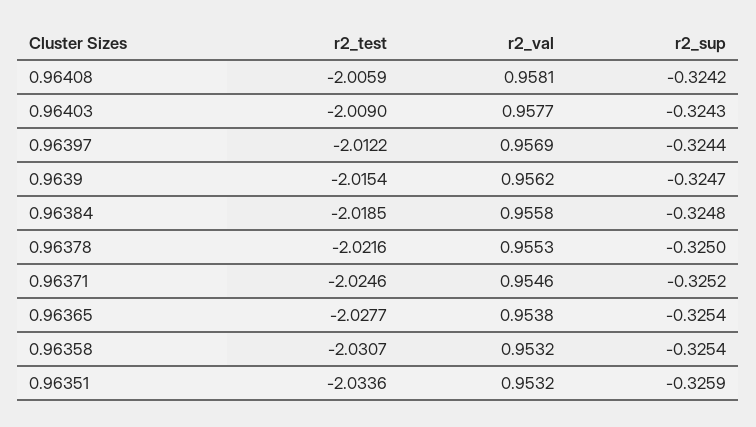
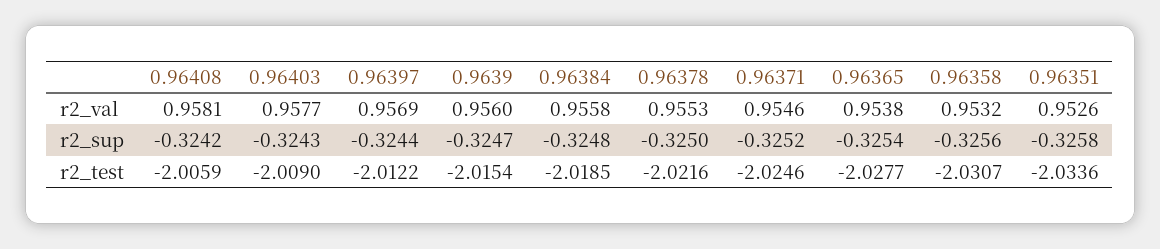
  {
    "r2_test": {
      "0.96408": -2.0059,
      "0.96403": -2.009,
      "0.96397": -2.0122,
      "0.9639": -2.0154,
      "0.96384": -2.0185,
      "0.96378": -2.0216,
      "0.96371": -2.0246,
      "0.96365": -2.0277,
      "0.96358": -2.0307,
      "0.96351": -2.0336
    },
    "r2_val": {
      "0.96408": 0.9581,
      "0.96403": 0.9577,
      "0.96397": 0.9569,
-     "0.9639": 0.9562,
+     "0.9639": 0.956,
      "0.96384": 0.9558,
      "0.96378": 0.9553,
      "0.96371": 0.9546,
      "0.96365": 0.9538,
      "0.96358": 0.9532,
-     "0.96351": 0.9532
+     "0.96351": 0.9526
    },
    "r2_sup": {
      "0.96408": -0.3242,
      "0.96403": -0.3243,
      "0.96397": -0.3244,
      "0.9639": -0.3247,
      "0.96384": -0.3248,
      "0.96378": -0.325,
      "0.96371": -0.3252,
      "0.96365": -0.3254,
-     "0.96358": -0.3254,
+     "0.96358": -0.3256,
-     "0.96351": -0.3259
+     "0.96351": -0.3258
    }
  }

